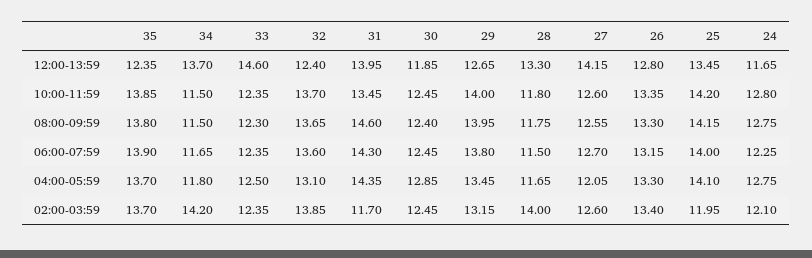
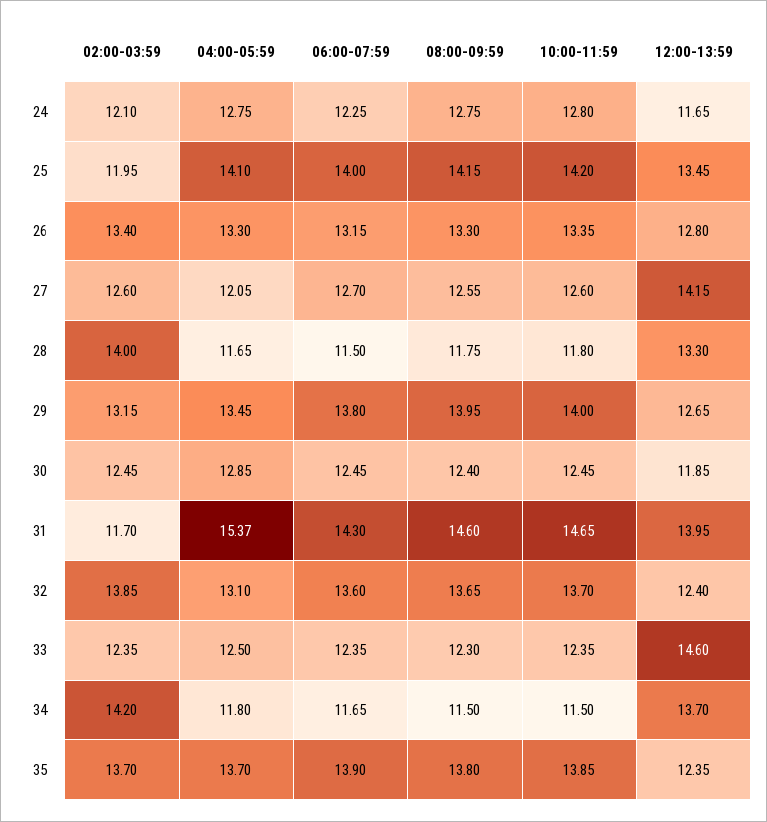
  {
    "35": {
      "12:00-13:59": 12.35,
      "10:00-11:59": 13.85,
      "08:00-09:59": 13.8,
      "06:00-07:59": 13.9,
      "04:00-05:59": 13.7,
      "02:00-03:59": 13.7
    },
    "34": {
      "12:00-13:59": 13.7,
      "10:00-11:59": 11.5,
      "08:00-09:59": 11.5,
      "06:00-07:59": 11.65,
      "04:00-05:59": 11.8,
      "02:00-03:59": 14.2
    },
    "33": {
      "12:00-13:59": 14.6,
      "10:00-11:59": 12.35,
      "08:00-09:59": 12.3,
      "06:00-07:59": 12.35,
      "04:00-05:59": 12.5,
      "02:00-03:59": 12.35
    },
    "32": {
      "12:00-13:59": 12.4,
      "10:00-11:59": 13.7,
      "08:00-09:59": 13.65,
      "06:00-07:59": 13.6,
      "04:00-05:59": 13.1,
      "02:00-03:59": 13.85
    },
    "31": {
      "12:00-13:59": 13.95,
-     "10:00-11:59": 13.45,
+     "10:00-11:59": 14.65,
      "08:00-09:59": 14.6,
      "06:00-07:59": 14.3,
-     "04:00-05:59": 14.35,
+     "04:00-05:59": 15.37,
      "02:00-03:59": 11.7
    },
    "30": {
      "12:00-13:59": 11.85,
      "10:00-11:59": 12.45,
      "08:00-09:59": 12.4,
      "06:00-07:59": 12.45,
      "04:00-05:59": 12.85,
      "02:00-03:59": 12.45
    },
    "29": {
      "12:00-13:59": 12.65,
      "10:00-11:59": 14,
      "08:00-09:59": 13.95,
      "06:00-07:59": 13.8,
      "04:00-05:59": 13.45,
      "02:00-03:59": 13.15
    },
    "28": {
      "12:00-13:59": 13.3,
      "10:00-11:59": 11.8,
      "08:00-09:59": 11.75,
      "06:00-07:59": 11.5,
      "04:00-05:59": 11.65,
      "02:00-03:59": 14
    },
    "27": {
      "12:00-13:59": 14.15,
      "10:00-11:59": 12.6,
      "08:00-09:59": 12.55,
      "06:00-07:59": 12.7,
      "04:00-05:59": 12.05,
      "02:00-03:59": 12.6
    },
    "26": {
      "12:00-13:59": 12.8,
      "10:00-11:59": 13.35,
      "08:00-09:59": 13.3,
      "06:00-07:59": 13.15,
      "04:00-05:59": 13.3,
      "02:00-03:59": 13.4
    },
    "25": {
      "12:00-13:59": 13.45,
      "10:00-11:59": 14.2,
      "08:00-09:59": 14.15,
      "06:00-07:59": 14,
      "04:00-05:59": 14.1,
      "02:00-03:59": 11.95
    },
    "24": {
      "12:00-13:59": 11.65,
      "10:00-11:59": 12.8,
      "08:00-09:59": 12.75,
      "06:00-07:59": 12.25,
      "04:00-05:59": 12.75,
      "02:00-03:59": 12.1
    }
  }

